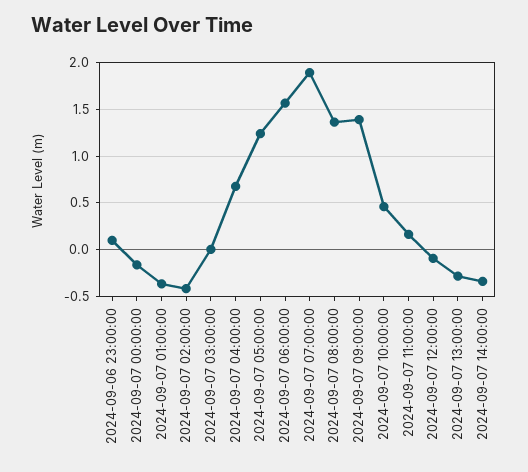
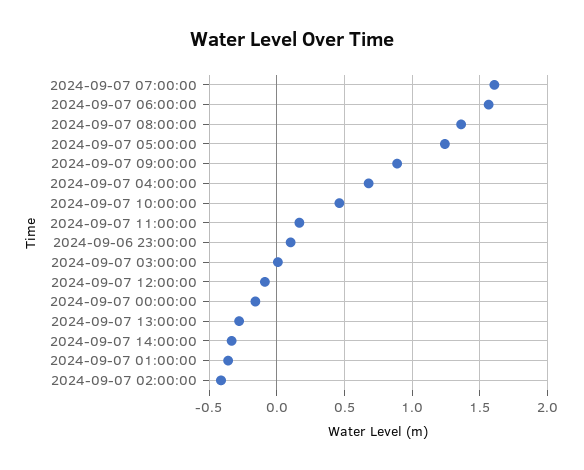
  {
    "2024-09-06 23:00:00": 0.1,
    "2024-09-07 00:00:00": -0.15,
    "2024-09-07 01:00:00": -0.35,
    "2024-09-07 02:00:00": -0.4,
    "2024-09-07 03:00:00": 0,
    "2024-09-07 04:00:00": 0.7,
    "2024-09-07 05:00:00": 1.25,
    "2024-09-07 06:00:00": 1.55,
-   "2024-09-07 07:00:00": 1.9,
+   "2024-09-07 07:00:00": 1.6,
    "2024-09-07 08:00:00": 1.35,
-   "2024-09-07 09:00:00": 1.4,
+   "2024-09-07 09:00:00": 0.9,
    "2024-09-07 10:00:00": 0.45,
    "2024-09-07 11:00:00": 0.15,
    "2024-09-07 12:00:00": -0.1,
    "2024-09-07 13:00:00": -0.3,
    "2024-09-07 14:00:00": -0.35
  }

